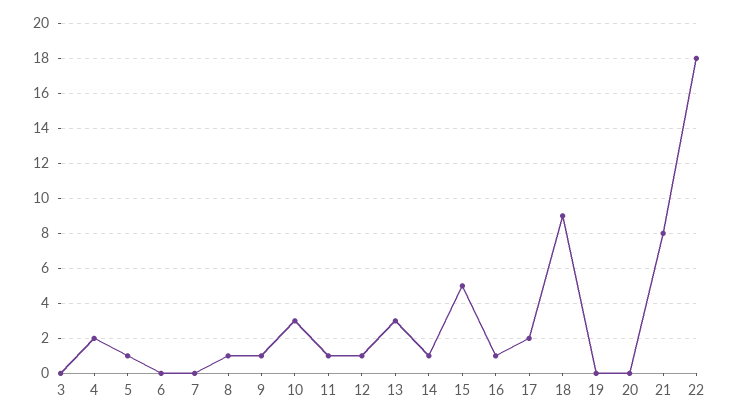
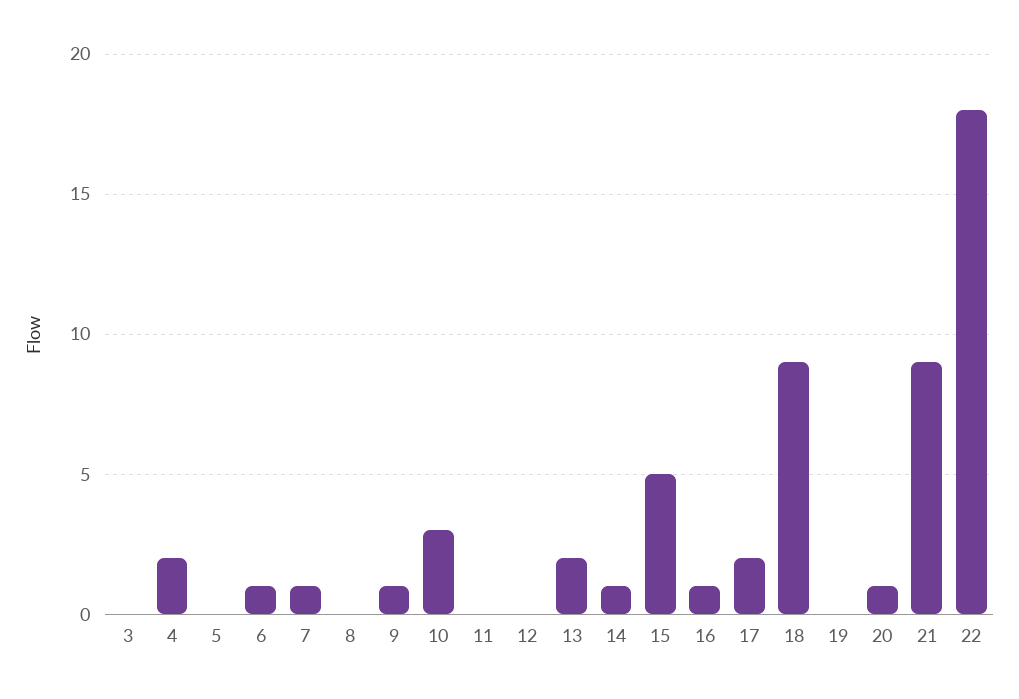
  {
    "3": 0,
    "4": 2,
-   "5": 1,
+   "5": 0,
-   "6": 0,
+   "6": 1,
-   "7": 0,
+   "7": 1,
-   "8": 1,
+   "8": 0,
    "9": 1,
    "10": 3,
-   "11": 1,
+   "11": 0,
-   "12": 1,
+   "12": 0,
-   "13": 3,
+   "13": 2,
    "14": 1,
    "15": 5,
    "16": 1,
    "17": 2,
    "18": 9,
    "19": 0,
-   "20": 0,
+   "20": 1,
-   "21": 8,
+   "21": 9,
    "22": 18
  }

